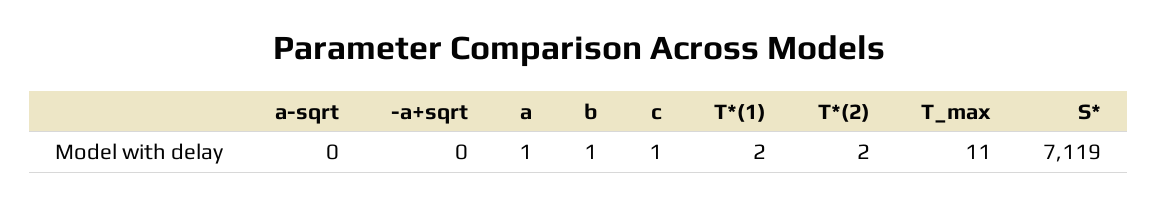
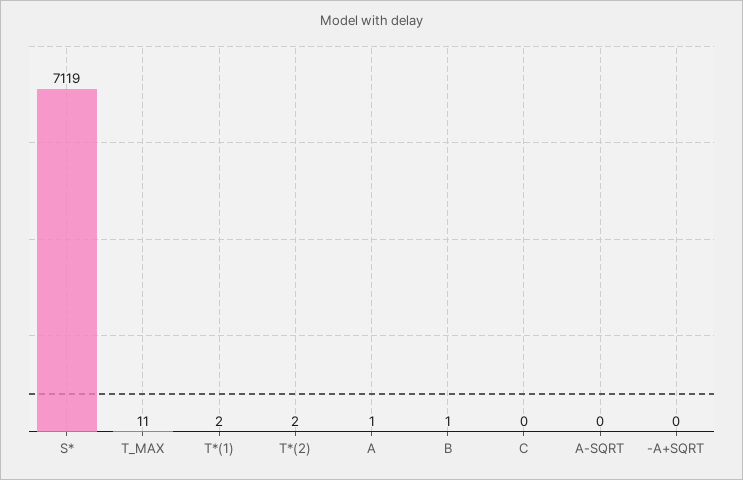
  {
    "a-sqrt": 0,
    "-a+sqrt": 0,
    "a": 1,
    "b": 1,
-   "c": 1,
+   "c": 0,
    "T*(1)": 2,
    "T*(2)": 2,
    "T_max": 11,
    "S*": 7119
  }

